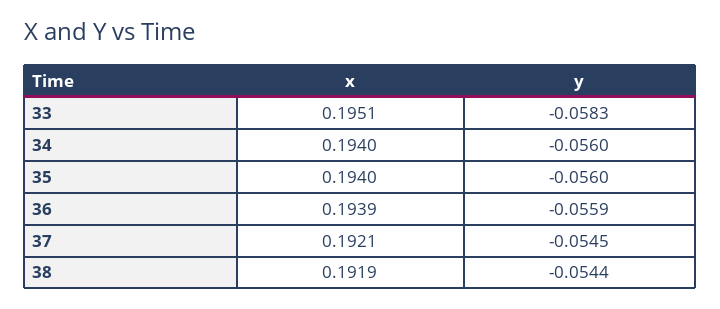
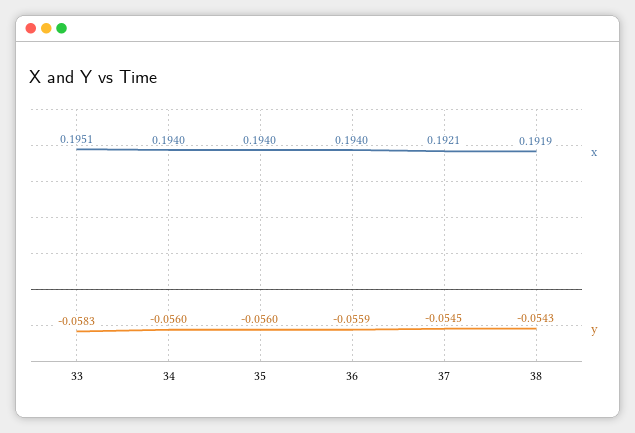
  {
    "x": {
      "33": 0.1951,
      "34": 0.194,
      "35": 0.194,
-     "36": 0.1939,
+     "36": 0.194,
      "37": 0.1921,
      "38": 0.1919
    },
    "y": {
      "33": -0.0583,
      "34": -0.056,
      "35": -0.056,
      "36": -0.0559,
      "37": -0.0545,
-     "38": -0.0544
+     "38": -0.0543
    }
  }

